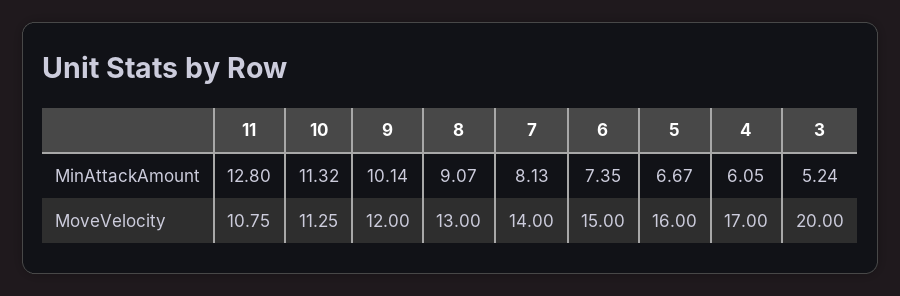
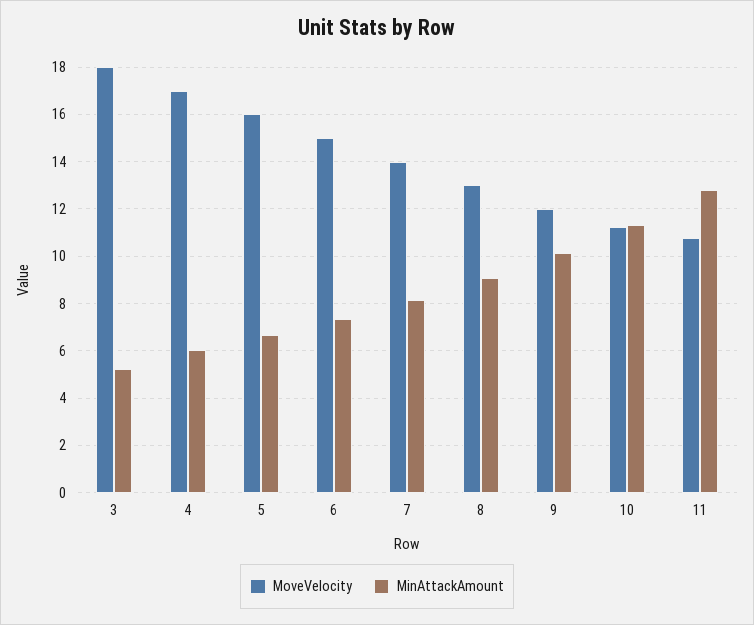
  {
    "MinAttackAmount": {
      "11": 12.8,
      "10": 11.32,
      "9": 10.14,
      "8": 9.07,
      "7": 8.13,
      "6": 7.35,
      "5": 6.67,
      "4": 6.05,
      "3": 5.24
    },
    "MoveVelocity": {
      "11": 10.75,
      "10": 11.25,
      "9": 12,
      "8": 13,
      "7": 14,
      "6": 15,
      "5": 16,
      "4": 17,
-     "3": 20
+     "3": 18
    }
  }

